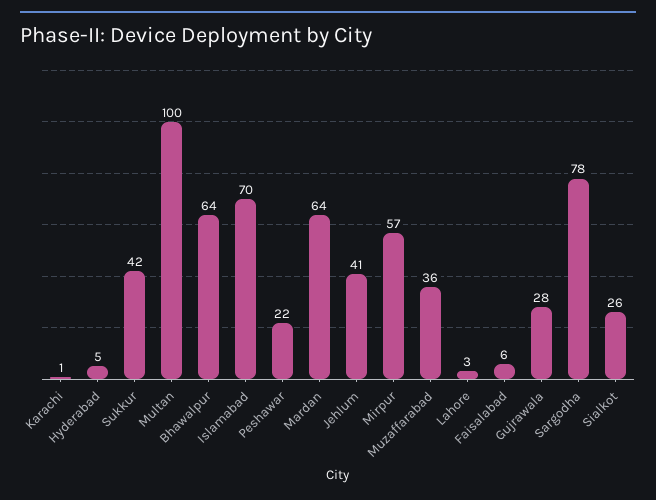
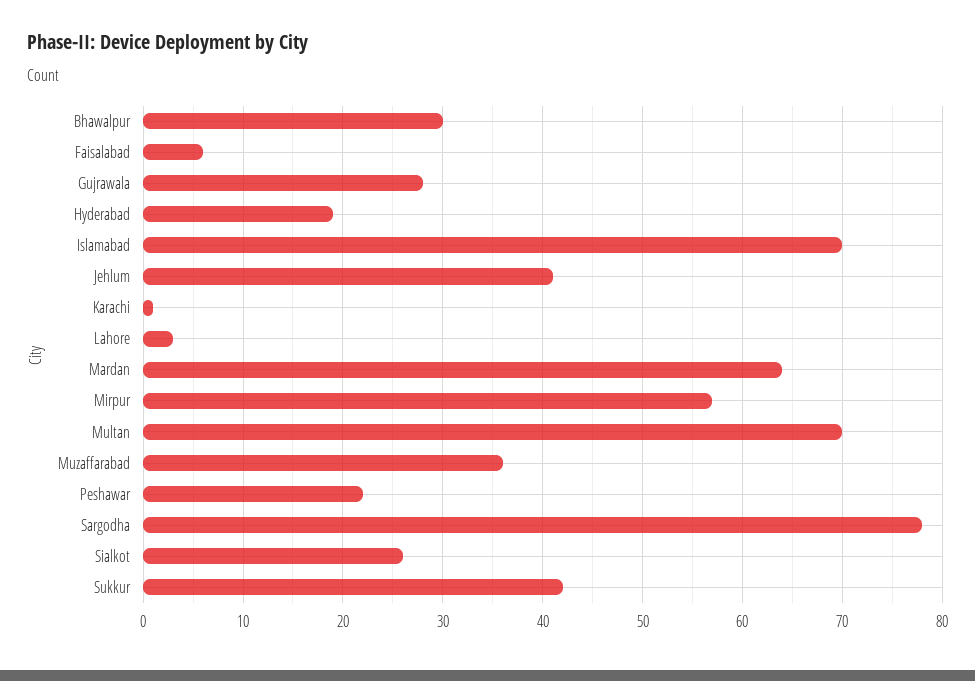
  {
    "Karachi": 1,
-   "Hyderabad": 5,
+   "Hyderabad": 19,
    "Sukkur": 42,
-   "Multan": 100,
+   "Multan": 70,
-   "Bhawalpur": 64,
+   "Bhawalpur": 30,
    "Islamabad": 70,
    "Peshawar": 22,
    "Mardan": 64,
    "Jehlum": 41,
    "Mirpur": 57,
    "Muzaffarabad": 36,
    "Lahore": 3,
    "Faisalabad": 6,
    "Gujrawala": 28,
    "Sargodha": 78,
    "Sialkot": 26
  }

